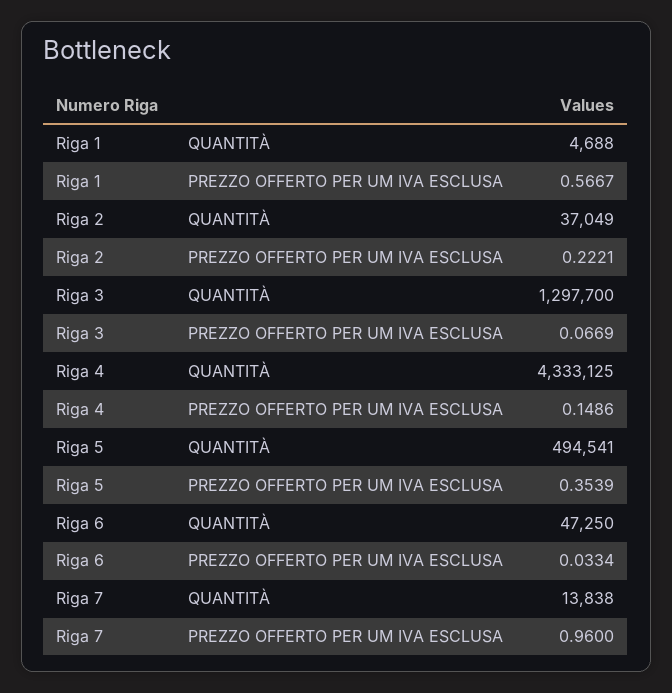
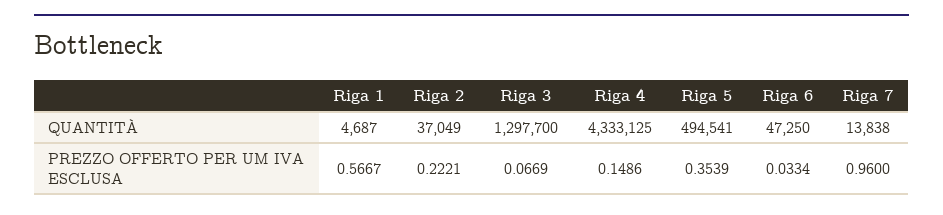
  {
    "Riga 1": {
-     "QUANTITÀ": 4688,
+     "QUANTITÀ": 4687,
      "PREZZO OFFERTO PER UM IVA ESCLUSA": 0.5667
    },
    "Riga 2": {
      "QUANTITÀ": 37049,
      "PREZZO OFFERTO PER UM IVA ESCLUSA": 0.2221
    },
    "Riga 3": {
      "QUANTITÀ": 1297700,
      "PREZZO OFFERTO PER UM IVA ESCLUSA": 0.0669
    },
    "Riga 4": {
      "QUANTITÀ": 4333125,
      "PREZZO OFFERTO PER UM IVA ESCLUSA": 0.1486
    },
    "Riga 5": {
      "QUANTITÀ": 494541,
      "PREZZO OFFERTO PER UM IVA ESCLUSA": 0.3539
    },
    "Riga 6": {
      "QUANTITÀ": 47250,
      "PREZZO OFFERTO PER UM IVA ESCLUSA": 0.0334
    },
    "Riga 7": {
      "QUANTITÀ": 13838,
      "PREZZO OFFERTO PER UM IVA ESCLUSA": 0.96
    }
  }

